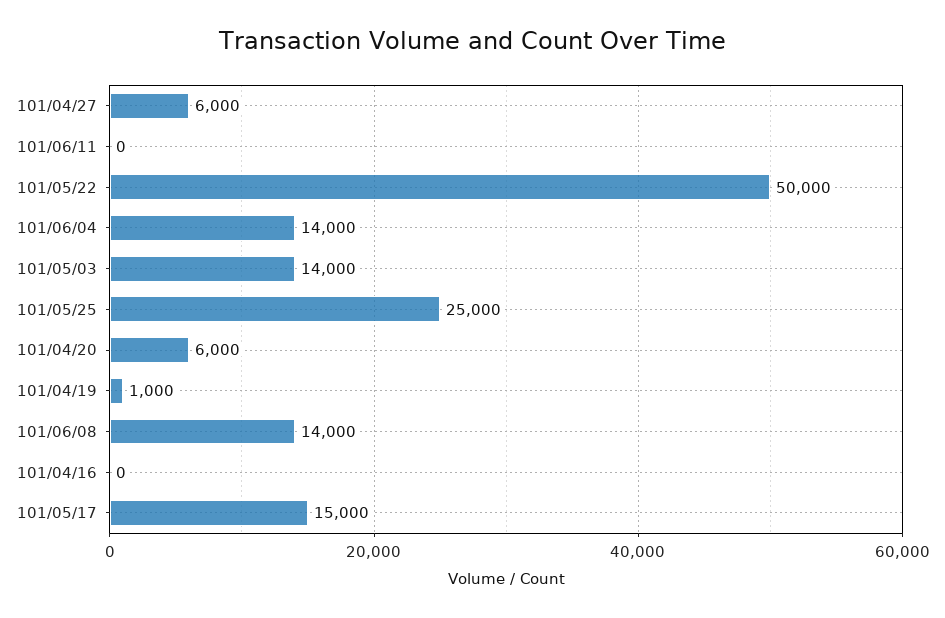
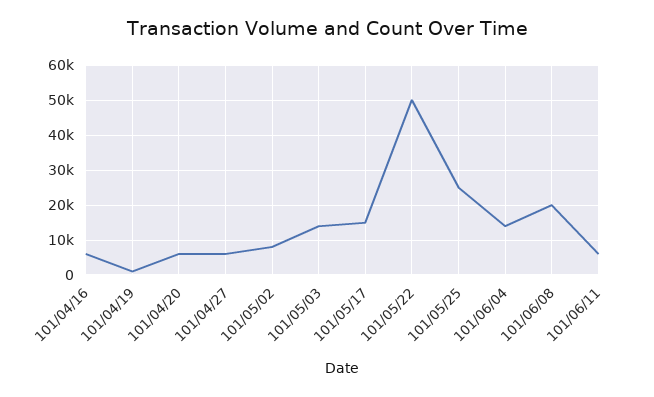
  {
    "101/04/27": 6000,
-   "101/06/11": 0,
+   "101/06/11": 6000,
    "101/05/22": 50000,
    "101/06/04": 14000,
    "101/05/03": 14000,
    "101/05/25": 25000,
    "101/04/20": 6000,
    "101/04/19": 1000,
-   "101/06/08": 14000,
+   "101/06/08": 20000,
-   "101/04/16": 0,
+   "101/04/16": 6000,
-   "101/05/17": 15000
+   "101/05/17": 15000,
+   "101/05/02": 8000
  }

